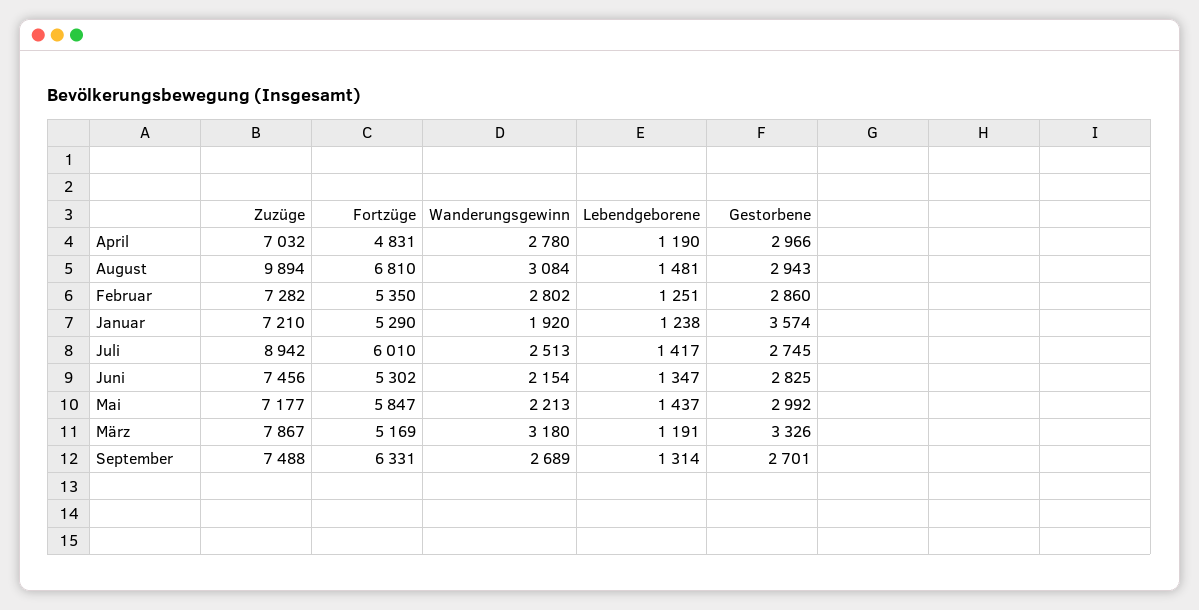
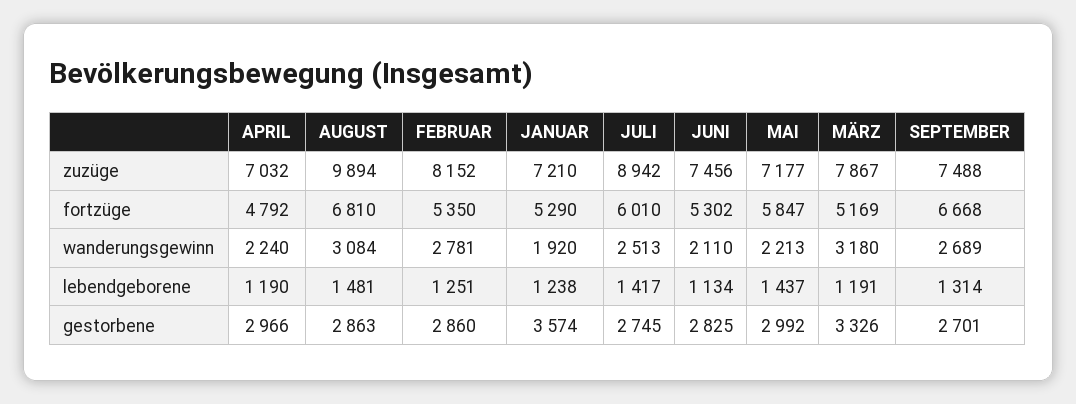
  {
    "Zuzüge": {
      "April": 7032,
      "August": 9894,
-     "Februar": 7282,
+     "Februar": 8152,
      "Januar": 7210,
      "Juli": 8942,
      "Juni": 7456,
      "Mai": 7177,
      "März": 7867,
      "September": 7488
    },
    "Fortzüge": {
-     "April": 4831,
+     "April": 4792,
      "August": 6810,
      "Februar": 5350,
      "Januar": 5290,
      "Juli": 6010,
      "Juni": 5302,
      "Mai": 5847,
      "März": 5169,
-     "September": 6331
+     "September": 6668
    },
    "Wanderungsgewinn": {
-     "April": 2780,
+     "April": 2240,
      "August": 3084,
-     "Februar": 2802,
+     "Februar": 2781,
      "Januar": 1920,
      "Juli": 2513,
-     "Juni": 2154,
+     "Juni": 2110,
      "Mai": 2213,
      "März": 3180,
      "September": 2689
    },
    "Lebendgeborene": {
      "April": 1190,
      "August": 1481,
      "Februar": 1251,
      "Januar": 1238,
      "Juli": 1417,
-     "Juni": 1347,
+     "Juni": 1134,
      "Mai": 1437,
      "März": 1191,
      "September": 1314
    },
    "Gestorbene": {
      "April": 2966,
-     "August": 2943,
+     "August": 2863,
      "Februar": 2860,
      "Januar": 3574,
      "Juli": 2745,
      "Juni": 2825,
      "Mai": 2992,
      "März": 3326,
      "September": 2701
    }
  }

